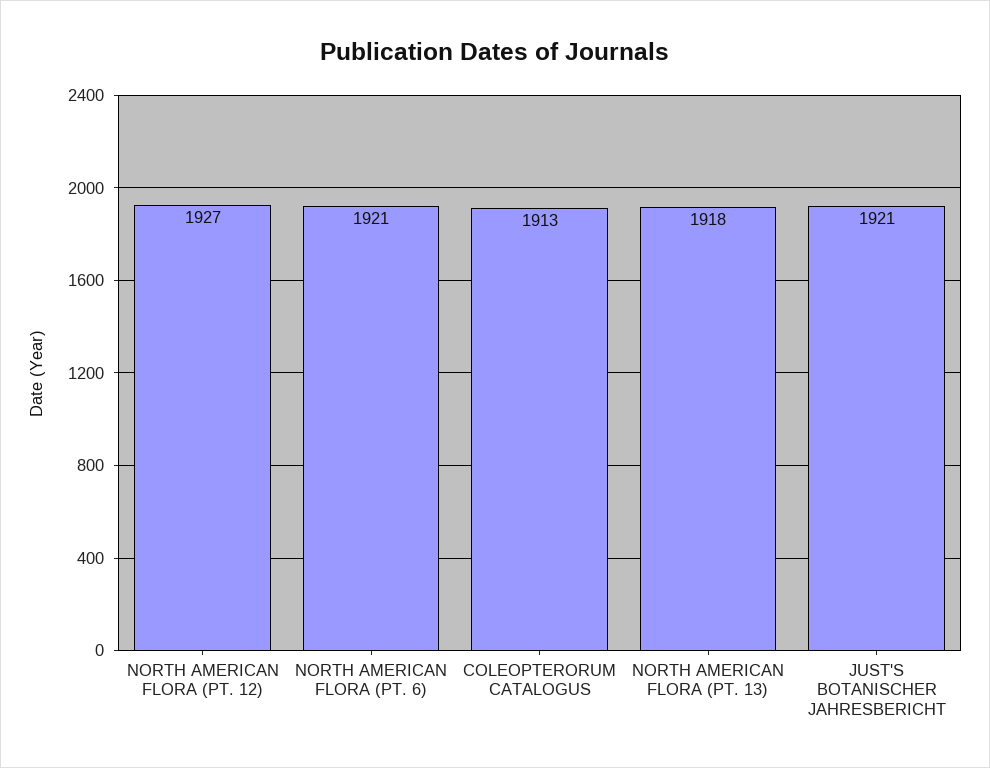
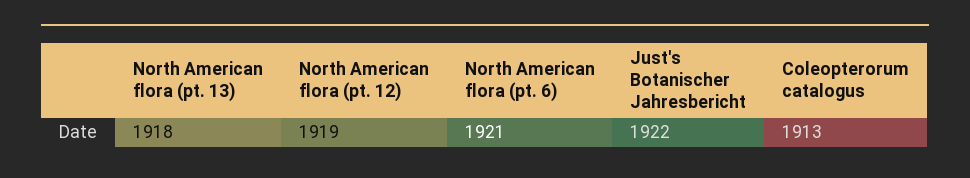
  {
-   "NORTH AMERICAN FLORA (PT. 12)": 1927,
+   "NORTH AMERICAN FLORA (PT. 12)": 1919,
    "NORTH AMERICAN FLORA (PT. 6)": 1921,
    "COLEOPTERORUM CATALOGUS": 1913,
    "NORTH AMERICAN FLORA (PT. 13)": 1918,
-   "JUST'S BOTANISCHER JAHRESBERICHT": 1921
+   "JUST'S BOTANISCHER JAHRESBERICHT": 1922
  }

